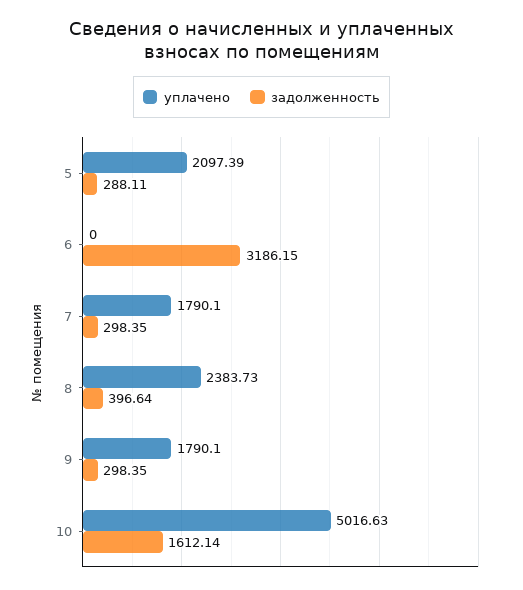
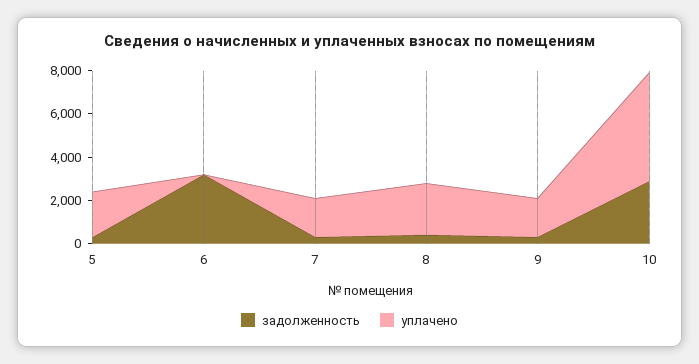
  {
    "уплачено": {
      "5": 2097.39,
      "6": 0,
      "7": 1790.1,
      "8": 2383.73,
      "9": 1790.1,
      "10": 5016.63
    },
    "задолженность": {
      "5": 288.11,
      "6": 3186.15,
      "7": 298.35,
      "8": 396.64,
      "9": 298.35,
-     "10": 1612.14
+     "10": 3000
    }
  }

